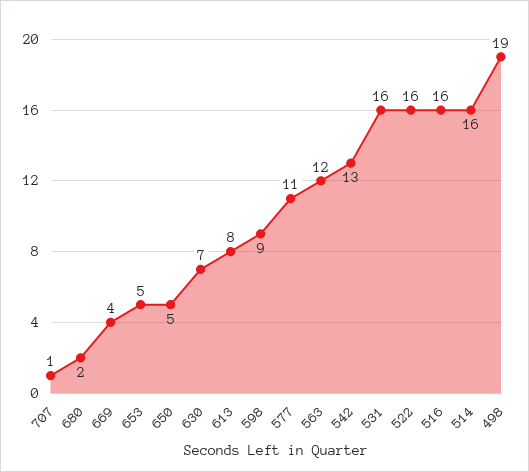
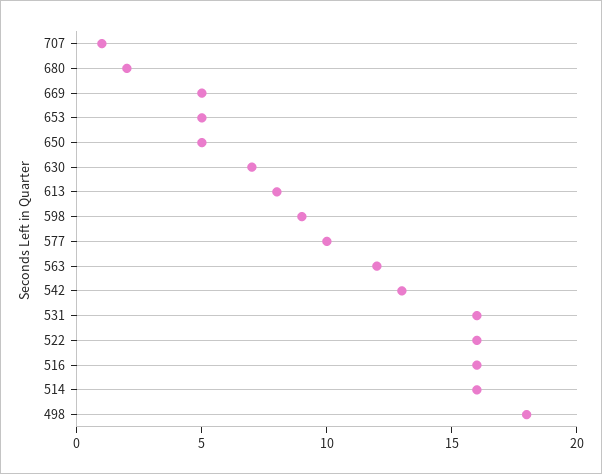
  {
    "707": 1,
    "680": 2,
-   "669": 4,
+   "669": 5,
    "653": 5,
    "650": 5,
    "630": 7,
    "613": 8,
    "598": 9,
-   "577": 11,
+   "577": 10,
    "563": 12,
    "542": 13,
    "531": 16,
    "522": 16,
    "516": 16,
    "514": 16,
-   "498": 19
+   "498": 18
  }

